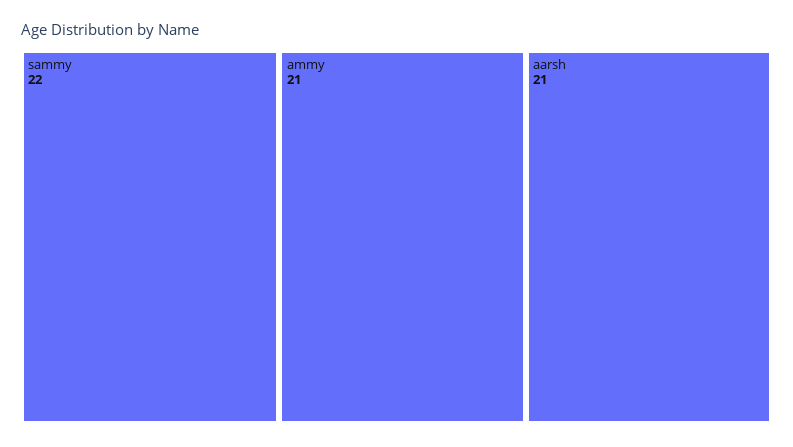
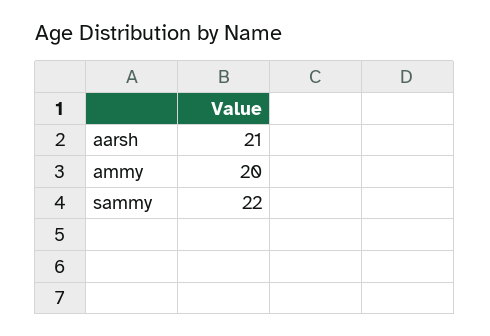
  {
    "sammy": 22,
-   "ammy": 21,
+   "ammy": 20,
    "aarsh": 21
  }

